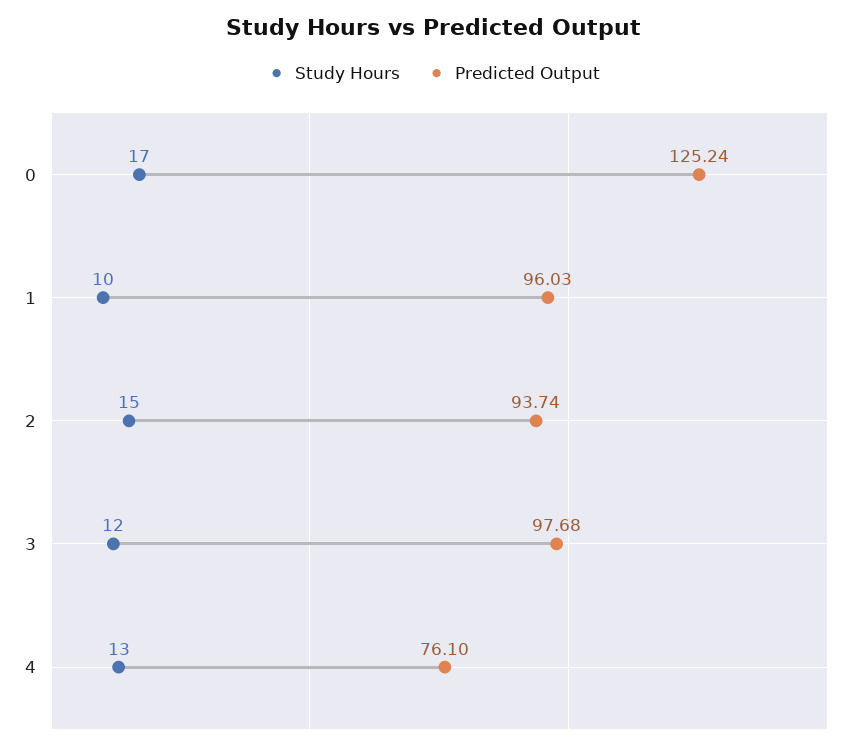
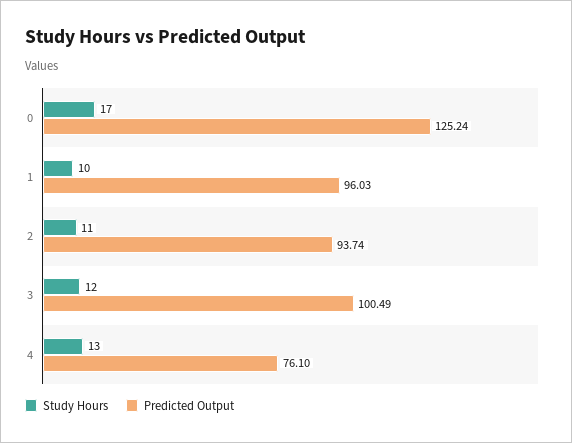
  {
    "Study Hours": {
      "0": 17,
      "1": 10,
-     "2": 15,
+     "2": 11,
      "3": 12,
      "4": 13
    },
    "Predicted Output": {
      "0": 125.24,
      "1": 96.03,
      "2": 93.74,
-     "3": 97.68,
+     "3": 100.49,
      "4": 76.1
    }
  }

